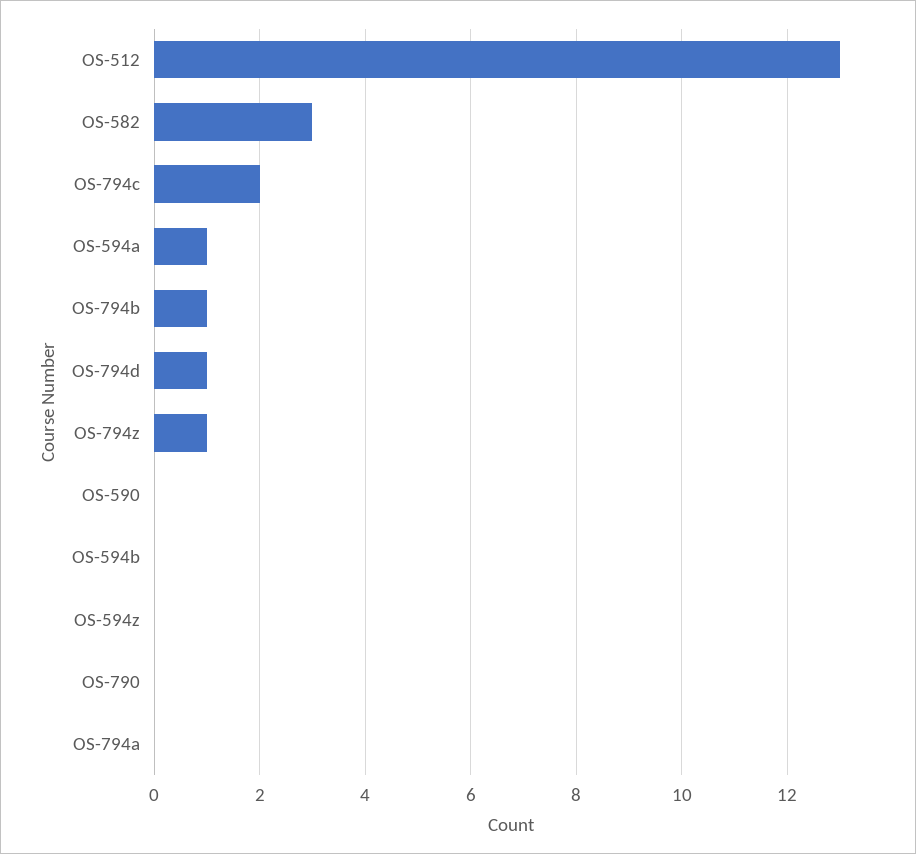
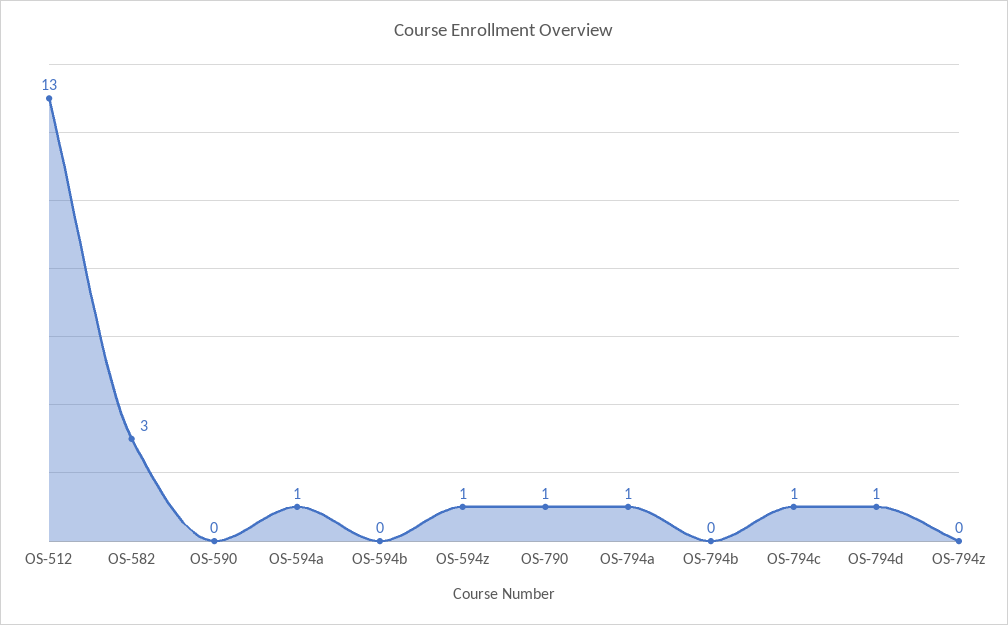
  {
    "OS-512": 13,
    "OS-582": 3,
-   "OS-794c": 2,
+   "OS-794c": 1,
    "OS-594a": 1,
-   "OS-794b": 1,
+   "OS-794b": 0,
    "OS-794d": 1,
-   "OS-794z": 1,
+   "OS-794z": 0,
    "OS-590": 0,
    "OS-594b": 0,
-   "OS-594z": 0,
+   "OS-594z": 1,
-   "OS-790": 0,
+   "OS-790": 1,
-   "OS-794a": 0
+   "OS-794a": 1
  }

